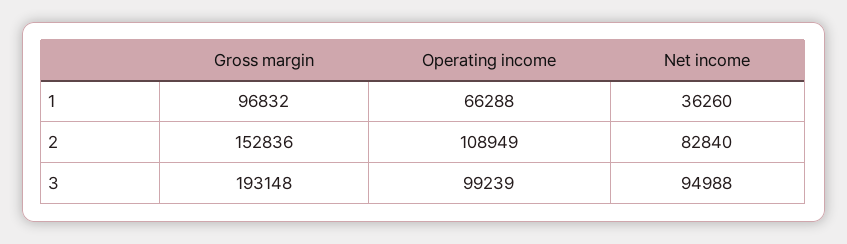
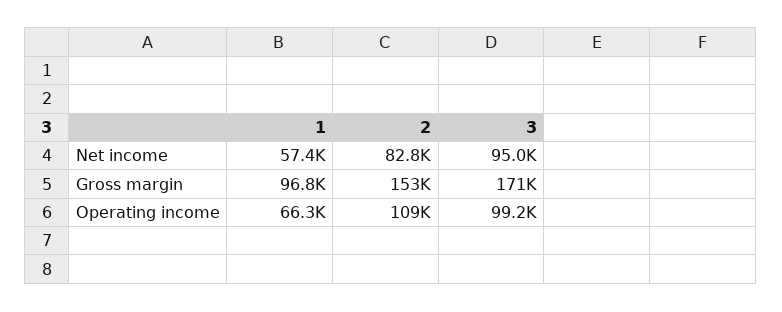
  {
    "Gross margin": {
      "1": 96832,
      "2": 152836,
-     "3": 193148
+     "3": 171000
    },
    "Operating income": {
      "1": 66288,
      "2": 108949,
      "3": 99239
    },
    "Net income": {
-     "1": 36260,
+     "1": 57400,
      "2": 82840,
      "3": 94988
    }
  }

